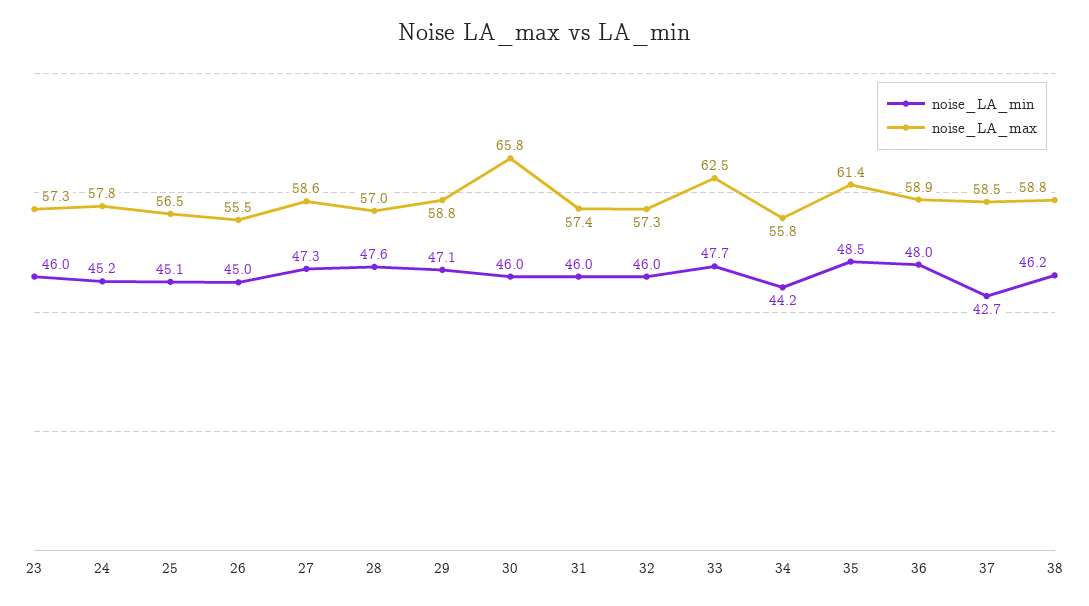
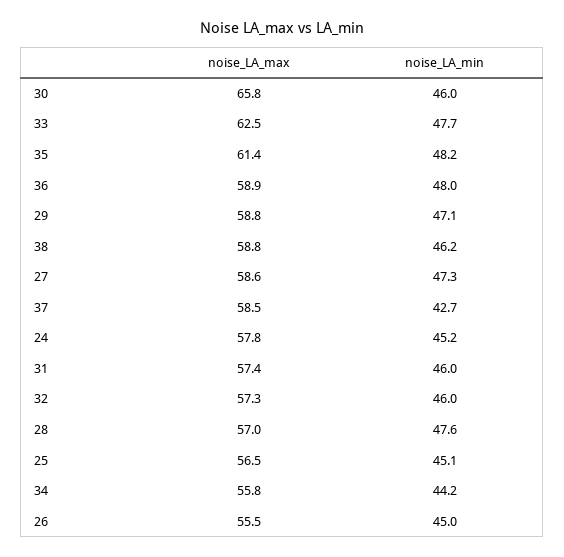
  {
    "noise_LA_min": {
-     "23": 46,
      "24": 45.2,
      "25": 45.1,
      "26": 45,
      "27": 47.3,
      "28": 47.6,
      "29": 47.1,
      "30": 46,
      "31": 46,
      "32": 46,
      "33": 47.7,
      "34": 44.2,
-     "35": 48.5,
+     "35": 48.2,
      "36": 48,
      "37": 42.7,
      "38": 46.2
    },
    "noise_LA_max": {
-     "23": 57.3,
      "24": 57.8,
      "25": 56.5,
      "26": 55.5,
      "27": 58.6,
      "28": 57,
      "29": 58.8,
      "30": 65.8,
      "31": 57.4,
      "32": 57.3,
      "33": 62.5,
      "34": 55.8,
      "35": 61.4,
      "36": 58.9,
      "37": 58.5,
      "38": 58.8
    }
  }

